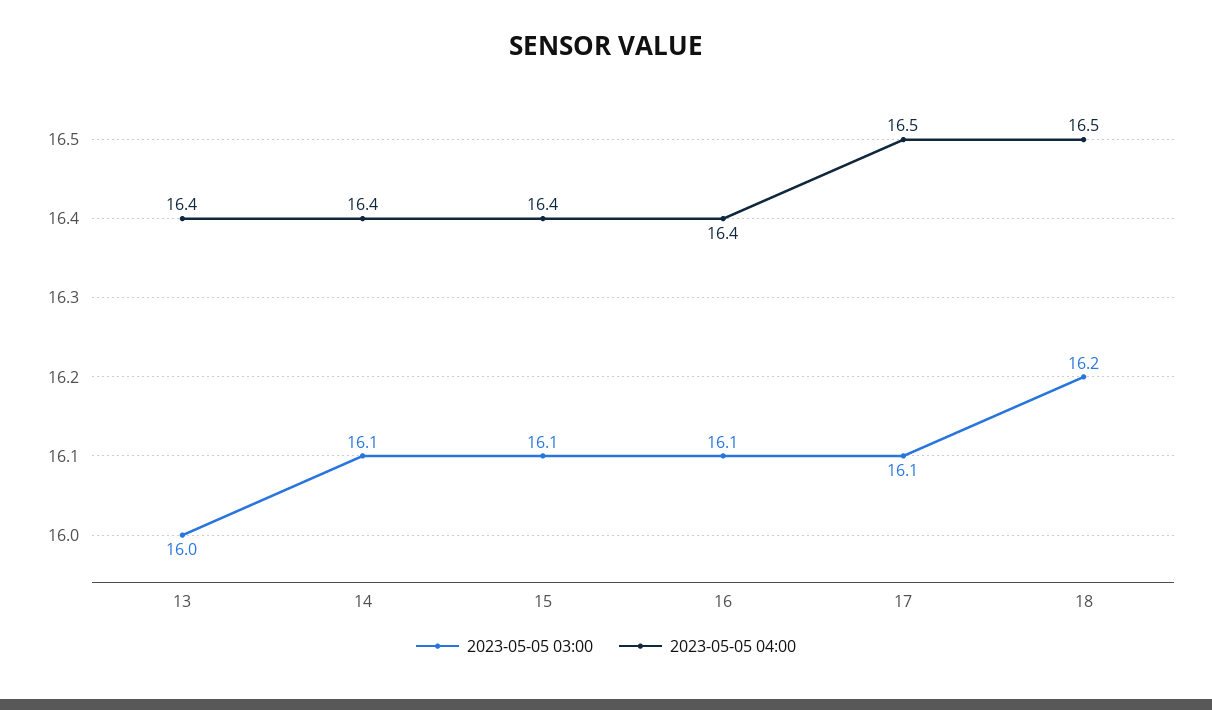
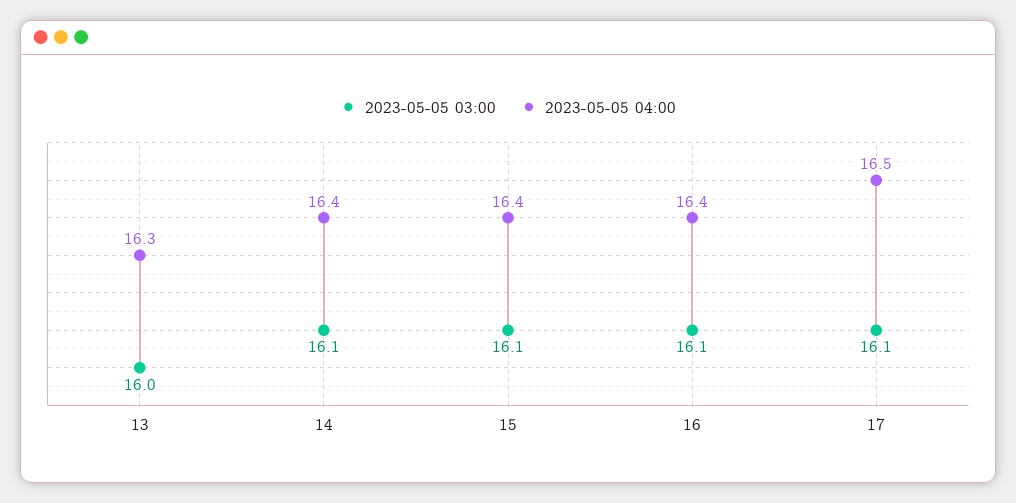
  {
    "2023-05-05 03:00": {
      "13": 16,
      "14": 16.1,
      "15": 16.1,
      "16": 16.1,
-     "17": 16.1,
+     "17": 16.1
-     "18": 16.2
    },
    "2023-05-05 04:00": {
-     "13": 16.4,
+     "13": 16.3,
      "14": 16.4,
      "15": 16.4,
      "16": 16.4,
-     "17": 16.5,
+     "17": 16.5
-     "18": 16.5
    }
  }

